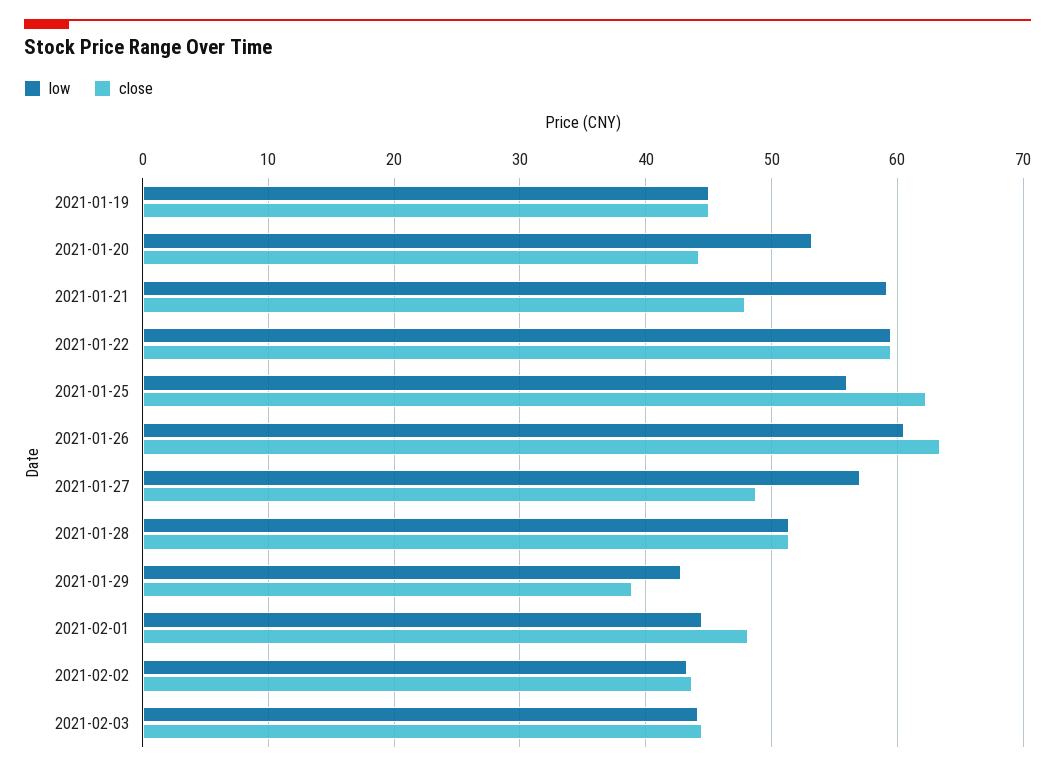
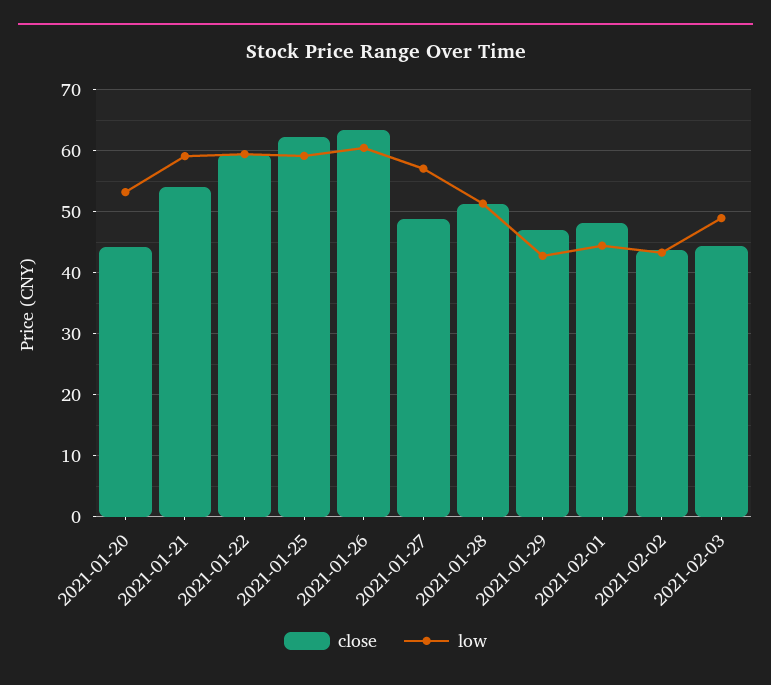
  {
    "low": {
-     "2021-01-19": 45,
      "2021-01-20": 53,
      "2021-01-21": 59,
      "2021-01-22": 59,
-     "2021-01-25": 56,
+     "2021-01-25": 59,
      "2021-01-26": 61,
      "2021-01-27": 57,
      "2021-01-28": 51,
      "2021-01-29": 43,
      "2021-02-01": 44,
      "2021-02-02": 43,
-     "2021-02-03": 44
+     "2021-02-03": 49
    },
    "close": {
-     "2021-01-19": 45,
      "2021-01-20": 44,
-     "2021-01-21": 48,
+     "2021-01-21": 54,
      "2021-01-22": 59,
      "2021-01-25": 62,
      "2021-01-26": 63,
      "2021-01-27": 49,
      "2021-01-28": 51,
-     "2021-01-29": 39,
+     "2021-01-29": 47,
      "2021-02-01": 48,
      "2021-02-02": 44,
      "2021-02-03": 44
    }
  }

